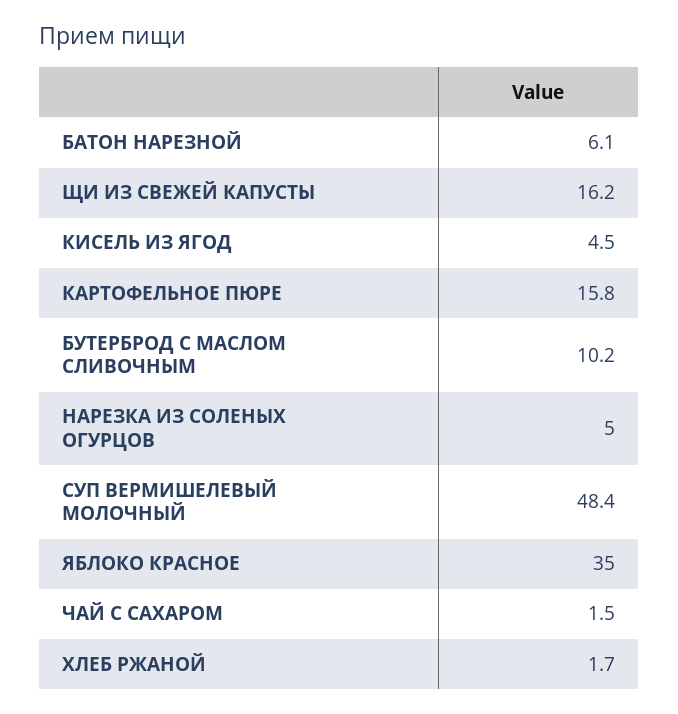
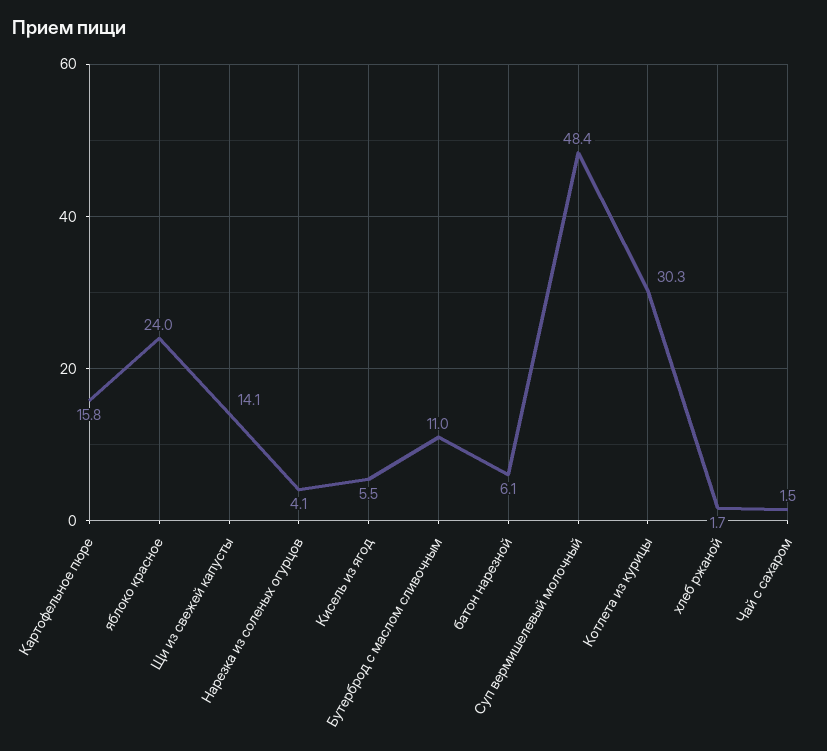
  {
    "БАТОН НАРЕЗНОЙ": 6.1,
-   "ЩИ ИЗ СВЕЖЕЙ КАПУСТЫ": 16.2,
+   "ЩИ ИЗ СВЕЖЕЙ КАПУСТЫ": 14.1,
-   "КИСЕЛЬ ИЗ ЯГОД": 4.5,
+   "КИСЕЛЬ ИЗ ЯГОД": 5.5,
    "КАРТОФЕЛЬНОЕ ПЮРЕ": 15.8,
-   "БУТЕРБРОД С МАСЛОМ СЛИВОЧНЫМ": 10.2,
+   "БУТЕРБРОД С МАСЛОМ СЛИВОЧНЫМ": 11,
-   "НАРЕЗКА ИЗ СОЛЕНЫХ ОГУРЦОВ": 5,
+   "НАРЕЗКА ИЗ СОЛЕНЫХ ОГУРЦОВ": 4.1,
    "СУП ВЕРМИШЕЛЕВЫЙ МОЛОЧНЫЙ": 48.4,
-   "ЯБЛОКО КРАСНОЕ": 35,
+   "ЯБЛОКО КРАСНОЕ": 24,
    "ЧАЙ С САХАРОМ": 1.5,
-   "ХЛЕБ РЖАНОЙ": 1.7
+   "ХЛЕБ РЖАНОЙ": 1.7,
+   "Котлета из курицы": 30.3
  }

